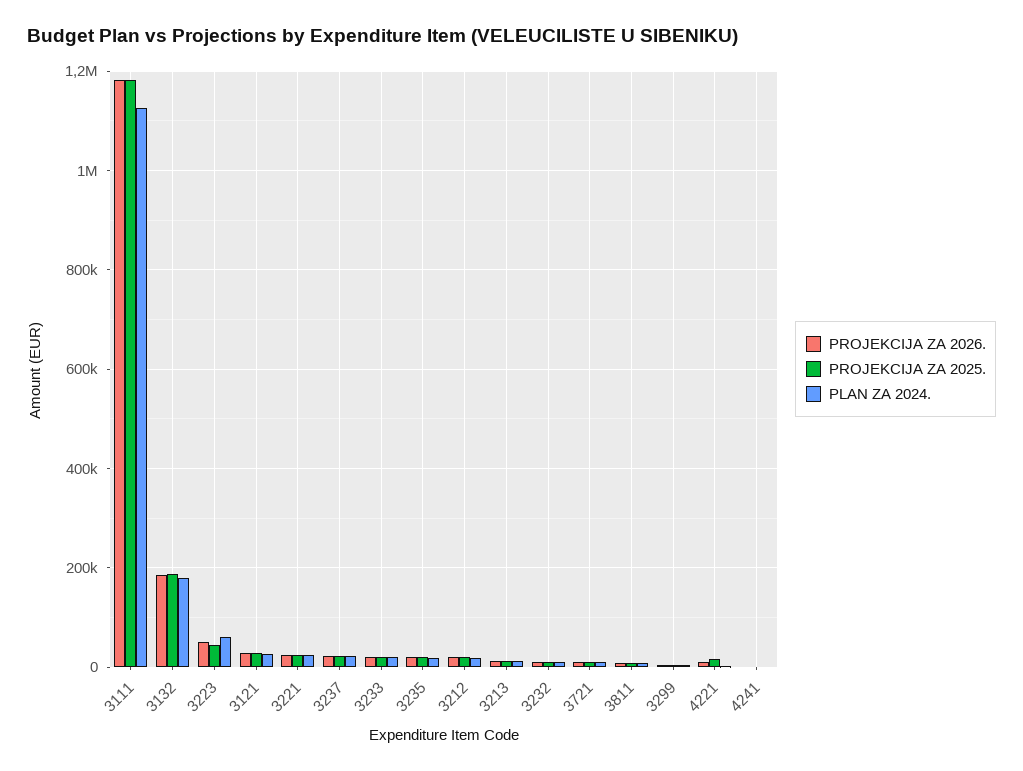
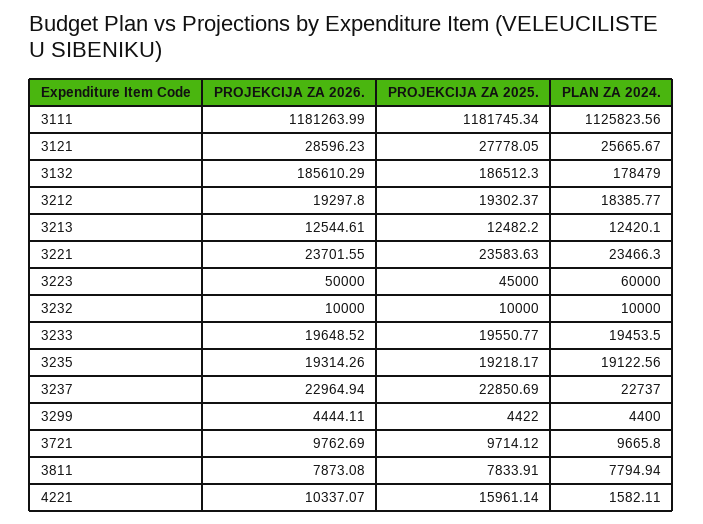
  {
    "PROJEKCIJA ZA 2026.": {
      "3111": 1181263.99,
      "3132": 185610.29,
      "3223": 50000,
      "3121": 28596.23,
      "3221": 23701.55,
      "3237": 22964.94,
      "3233": 19648.52,
      "3235": 19314.26,
      "3212": 19297.8,
      "3213": 12544.61,
      "3232": 10000,
      "3721": 9762.69,
      "3811": 7873.08,
      "3299": 4444.11,
-     "4221": 10337.07,
+     "4221": 10337.07
-     "4241": 0
    },
    "PROJEKCIJA ZA 2025.": {
      "3111": 1181745.34,
      "3132": 186512.3,
      "3223": 45000,
      "3121": 27778.05,
      "3221": 23583.63,
      "3237": 22850.69,
      "3233": 19550.77,
      "3235": 19218.17,
      "3212": 19302.37,
      "3213": 12482.2,
      "3232": 10000,
      "3721": 9714.12,
      "3811": 7833.91,
      "3299": 4422,
-     "4221": 15961.14,
+     "4221": 15961.14
-     "4241": 0
    },
    "PLAN ZA 2024.": {
      "3111": 1125823.56,
      "3132": 178479,
      "3223": 60000,
      "3121": 25665.67,
      "3221": 23466.3,
      "3237": 22737,
      "3233": 19453.5,
      "3235": 19122.56,
      "3212": 18385.77,
      "3213": 12420.1,
      "3232": 10000,
      "3721": 9665.8,
      "3811": 7794.94,
      "3299": 4400,
-     "4221": 1582.11,
+     "4221": 1582.11
-     "4241": 0
    }
  }

